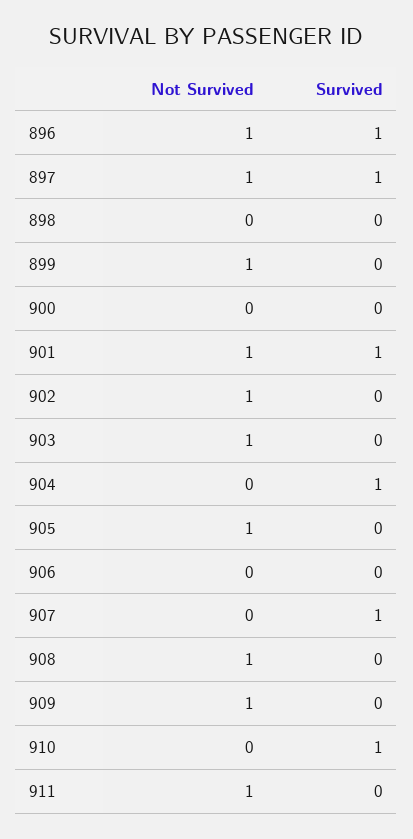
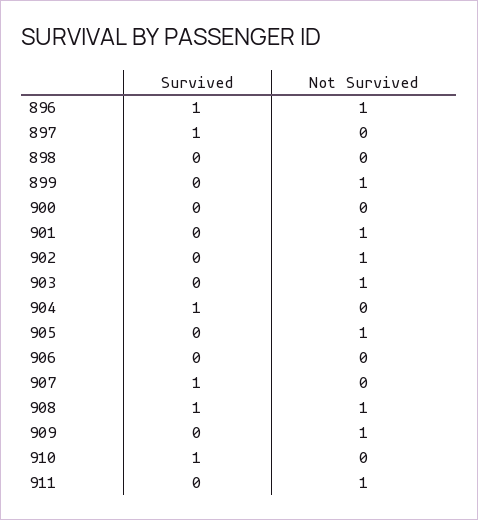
  {
    "Not Survived": {
      "896": 1,
-     "897": 1,
+     "897": 0,
      "898": 0,
      "899": 1,
      "900": 0,
      "901": 1,
      "902": 1,
      "903": 1,
      "904": 0,
      "905": 1,
      "906": 0,
      "907": 0,
      "908": 1,
      "909": 1,
      "910": 0,
      "911": 1
    },
    "Survived": {
      "896": 1,
      "897": 1,
      "898": 0,
      "899": 0,
      "900": 0,
-     "901": 1,
+     "901": 0,
      "902": 0,
      "903": 0,
      "904": 1,
      "905": 0,
      "906": 0,
      "907": 1,
-     "908": 0,
+     "908": 1,
      "909": 0,
      "910": 1,
      "911": 0
    }
  }

